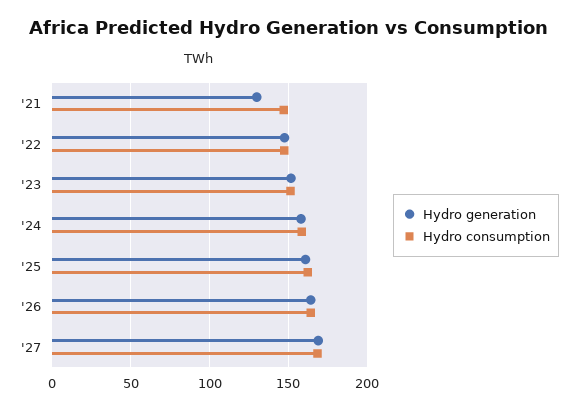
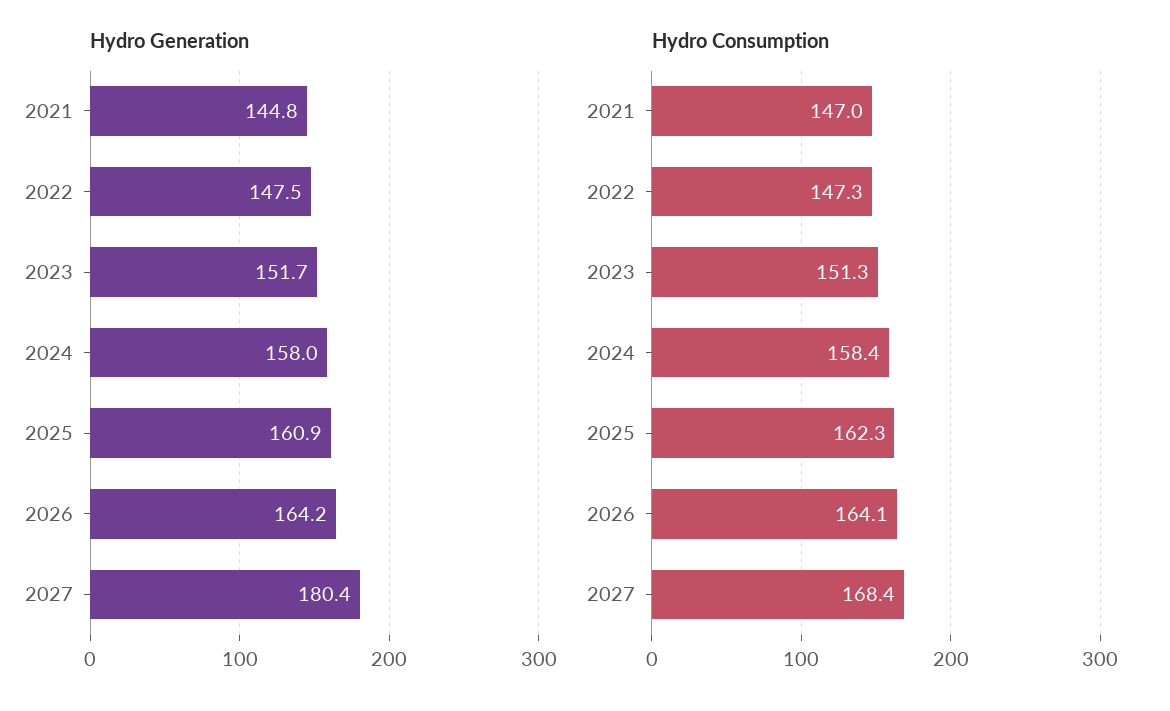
  {
    "Hydro generation": {
-     "'21": 130,
+     "'21": 144.8,
      "'22": 147.5,
      "'23": 151.7,
      "'24": 158,
      "'25": 160.9,
      "'26": 164.2,
-     "'27": 170
+     "'27": 180.4
    },
    "Hydro consumption": {
      "'21": 147,
      "'22": 147.3,
      "'23": 151.3,
      "'24": 158.4,
      "'25": 162.3,
      "'26": 164.1,
      "'27": 168.4
    }
  }

